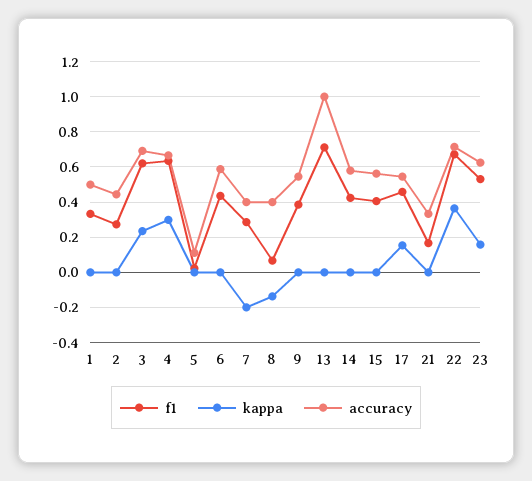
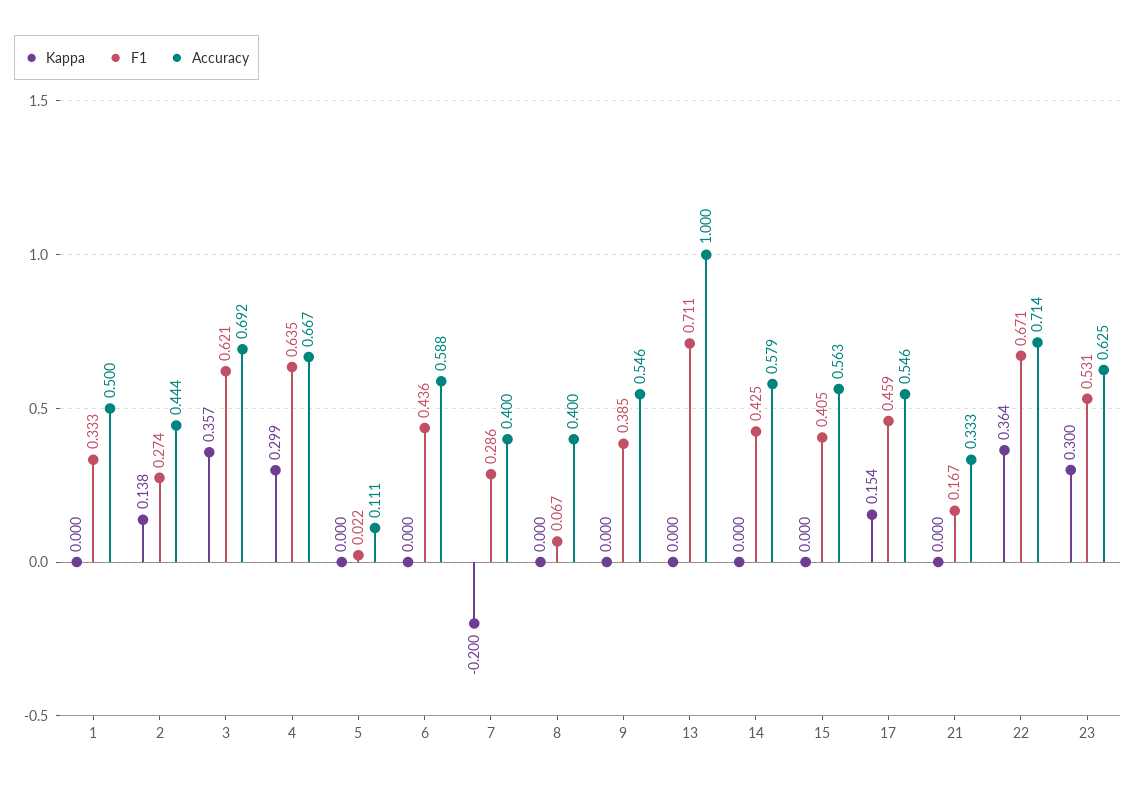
  {
    "f1": {
      "1": 0.333,
      "2": 0.274,
      "3": 0.621,
      "4": 0.635,
      "5": 0.022,
      "6": 0.436,
      "7": 0.286,
      "8": 0.067,
      "9": 0.385,
      "13": 0.711,
      "14": 0.425,
      "15": 0.405,
      "17": 0.459,
      "21": 0.167,
      "22": 0.671,
      "23": 0.531
    },
    "kappa": {
      "1": 0,
-     "2": 0,
+     "2": 0.138,
-     "3": 0.25,
+     "3": 0.357,
      "4": 0.299,
      "5": 0,
      "6": 0,
      "7": -0.2,
-     "8": -0.15,
+     "8": 0,
      "9": 0,
      "13": 0,
      "14": 0,
      "15": 0,
      "17": 0.154,
      "21": 0,
      "22": 0.364,
-     "23": 0.15
+     "23": 0.3
    },
    "accuracy": {
      "1": 0.5,
      "2": 0.444,
      "3": 0.692,
      "4": 0.667,
      "5": 0.111,
      "6": 0.588,
      "7": 0.4,
      "8": 0.4,
      "9": 0.546,
      "13": 1,
      "14": 0.579,
      "15": 0.563,
      "17": 0.546,
      "21": 0.333,
      "22": 0.714,
      "23": 0.625
    }
  }

